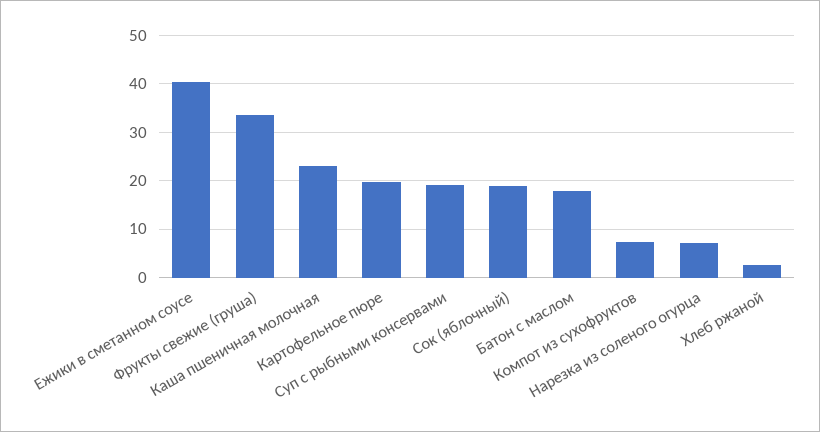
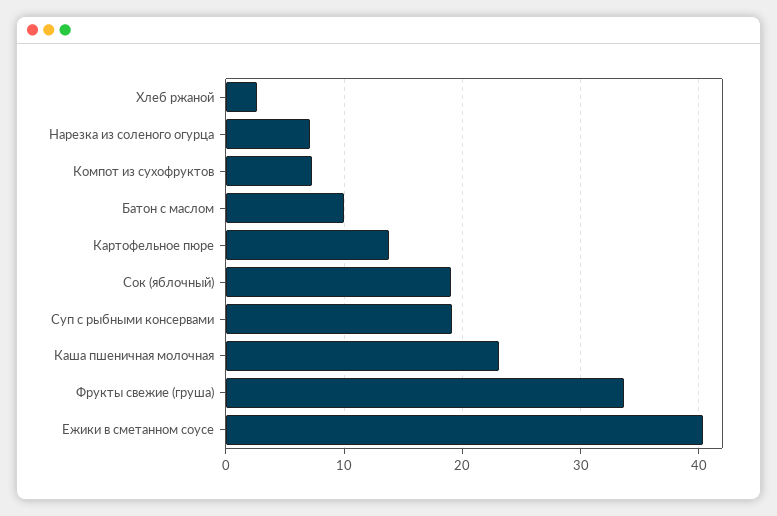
  {
    "Ежики в сметанном соусе": 40,
    "Фрукты свежие (груша)": 34,
    "Каша пшеничная молочная": 23,
-   "Картофельное пюре": 20,
+   "Картофельное пюре": 14,
    "Суп с рыбными консервами": 19,
    "Сок (яблочный)": 19,
-   "Батон с маслом": 18,
+   "Батон с маслом": 10,
    "Компот из сухофруктов": 7,
    "Нарезка из соленого огурца": 7,
    "Хлеб ржаной": 3
  }

